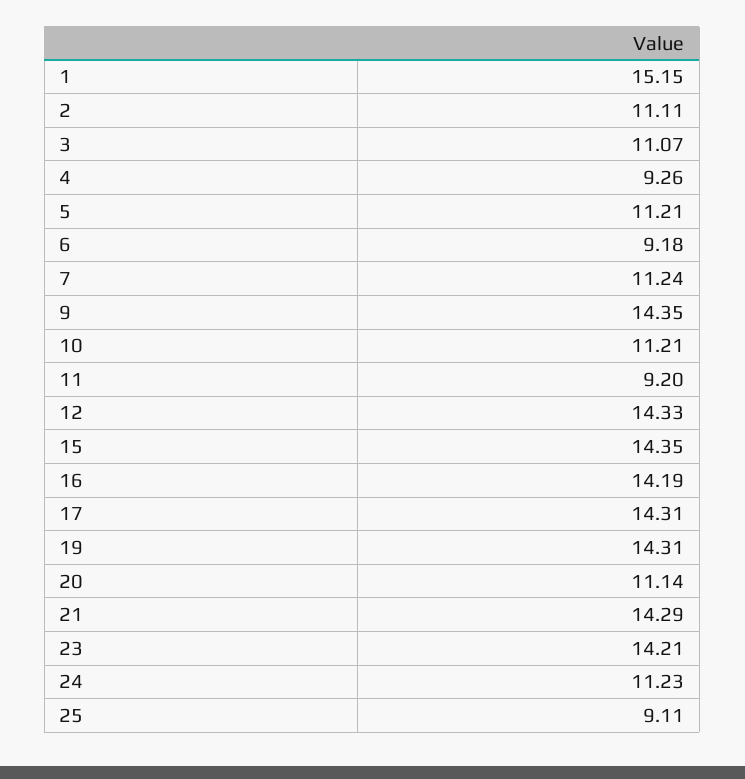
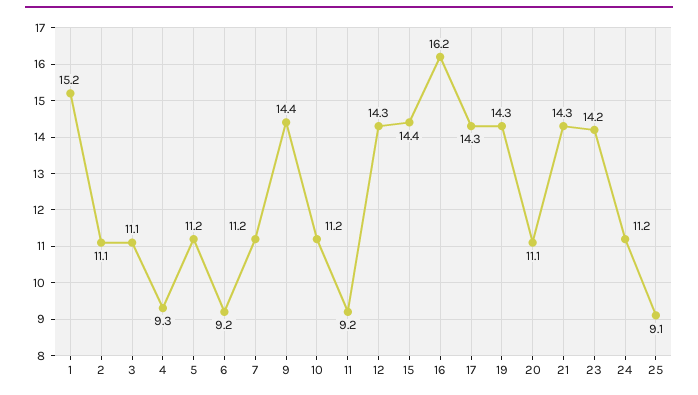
  {
    "1": 15.15,
    "2": 11.11,
    "3": 11.07,
    "4": 9.26,
    "5": 11.21,
    "6": 9.18,
    "7": 11.24,
    "9": 14.35,
    "10": 11.21,
    "11": 9.2,
    "12": 14.33,
    "15": 14.35,
-   "16": 14.19,
+   "16": 16.2,
    "17": 14.31,
    "19": 14.31,
    "20": 11.14,
    "21": 14.29,
    "23": 14.21,
    "24": 11.23,
    "25": 9.11
  }

